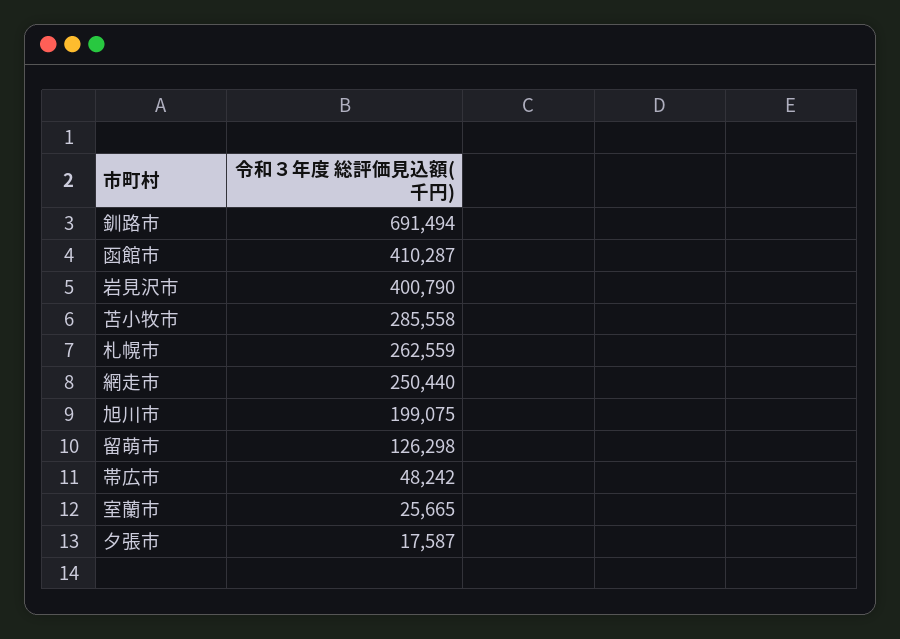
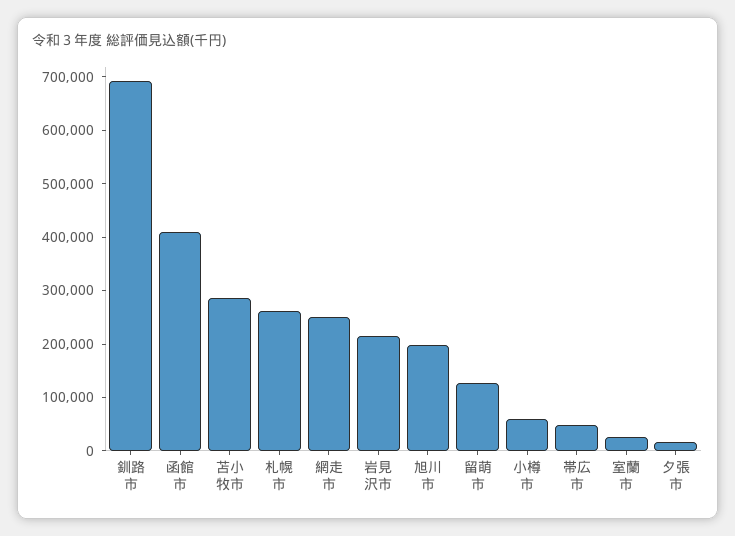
  {
    "釧路市": 691494,
    "函館市": 410287,
-   "岩見沢市": 400790,
+   "岩見沢市": 220000,
    "苫小牧市": 285558,
    "札幌市": 262559,
    "網走市": 250440,
    "旭川市": 199075,
    "留萌市": 126298,
    "帯広市": 48242,
    "室蘭市": 25665,
-   "夕張市": 17587
+   "夕張市": 17587,
+   "小樽市": 60000
  }

